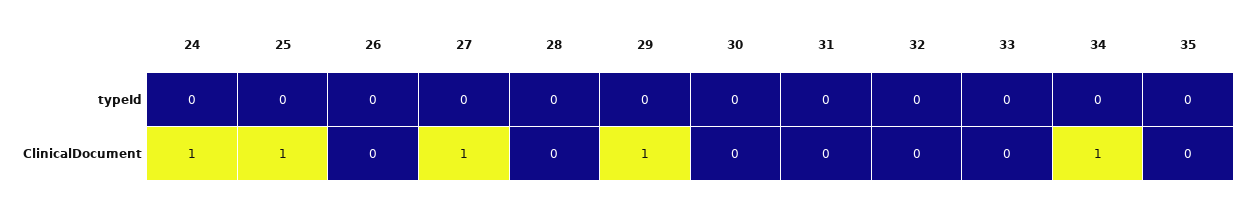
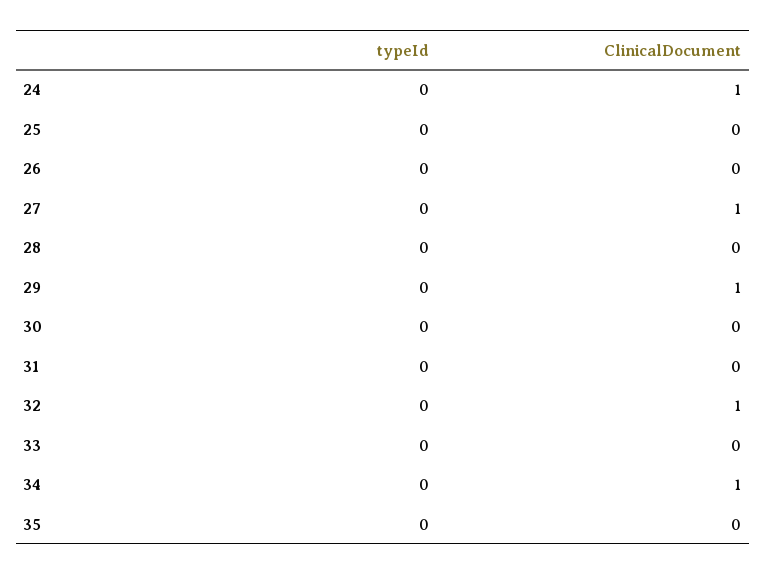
  {
    "24": {
      "typeId": 0,
      "ClinicalDocument": 1
    },
    "25": {
      "typeId": 0,
-     "ClinicalDocument": 1
+     "ClinicalDocument": 0
    },
    "26": {
      "typeId": 0,
      "ClinicalDocument": 0
    },
    "27": {
      "typeId": 0,
      "ClinicalDocument": 1
    },
    "28": {
      "typeId": 0,
      "ClinicalDocument": 0
    },
    "29": {
      "typeId": 0,
      "ClinicalDocument": 1
    },
    "30": {
      "typeId": 0,
      "ClinicalDocument": 0
    },
    "31": {
      "typeId": 0,
      "ClinicalDocument": 0
    },
    "32": {
      "typeId": 0,
-     "ClinicalDocument": 0
+     "ClinicalDocument": 1
    },
    "33": {
      "typeId": 0,
      "ClinicalDocument": 0
    },
    "34": {
      "typeId": 0,
      "ClinicalDocument": 1
    },
    "35": {
      "typeId": 0,
      "ClinicalDocument": 0
    }
  }

